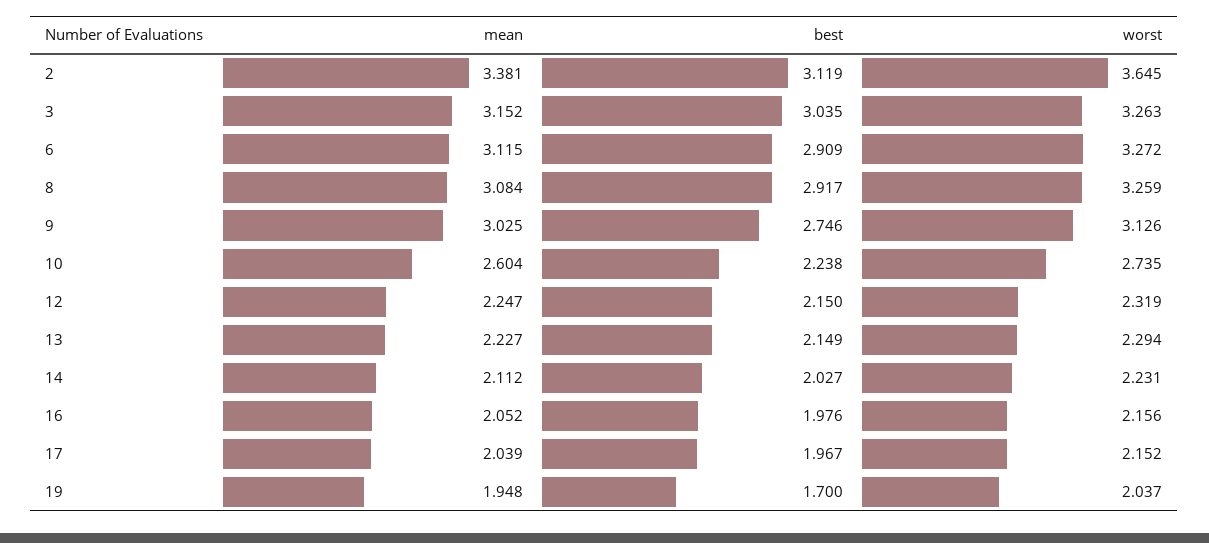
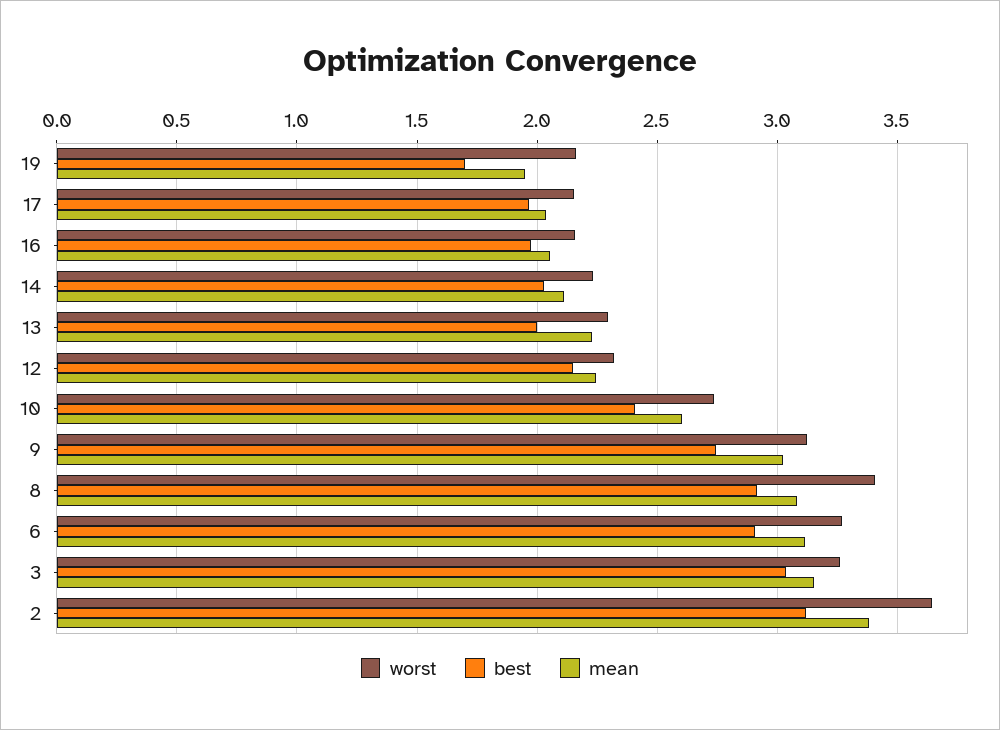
  {
    "mean": {
      "2": 3.381,
      "3": 3.152,
      "6": 3.115,
      "8": 3.084,
      "9": 3.025,
      "10": 2.604,
      "12": 2.247,
      "13": 2.227,
      "14": 2.112,
      "16": 2.052,
      "17": 2.039,
      "19": 1.948
    },
    "best": {
      "2": 3.119,
      "3": 3.035,
      "6": 2.909,
      "8": 2.917,
      "9": 2.746,
-     "10": 2.238,
+     "10": 2.4,
      "12": 2.15,
-     "13": 2.149,
+     "13": 2,
      "14": 2.027,
      "16": 1.976,
      "17": 1.967,
      "19": 1.7
    },
    "worst": {
      "2": 3.645,
      "3": 3.263,
      "6": 3.272,
-     "8": 3.259,
+     "8": 3.4,
      "9": 3.126,
      "10": 2.735,
      "12": 2.319,
      "13": 2.294,
      "14": 2.231,
      "16": 2.156,
      "17": 2.152,
-     "19": 2.037
+     "19": 2.15
    }
  }

